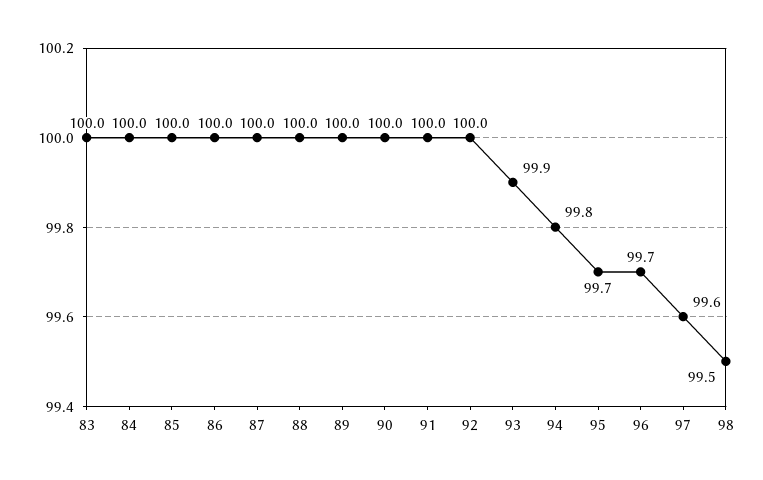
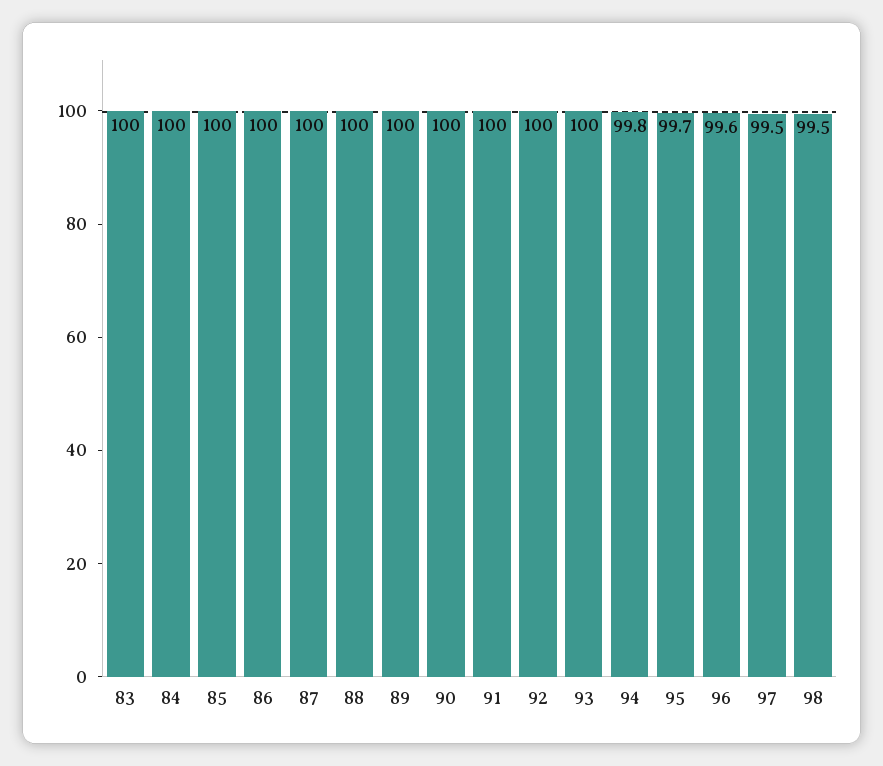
  {
    "83": 100,
    "84": 100,
    "85": 100,
    "86": 100,
    "87": 100,
    "88": 100,
    "89": 100,
    "90": 100,
    "91": 100,
    "92": 100,
-   "93": 99.9,
+   "93": 100,
    "94": 99.8,
    "95": 99.7,
-   "96": 99.7,
+   "96": 99.6,
-   "97": 99.6,
+   "97": 99.5,
    "98": 99.5
  }

